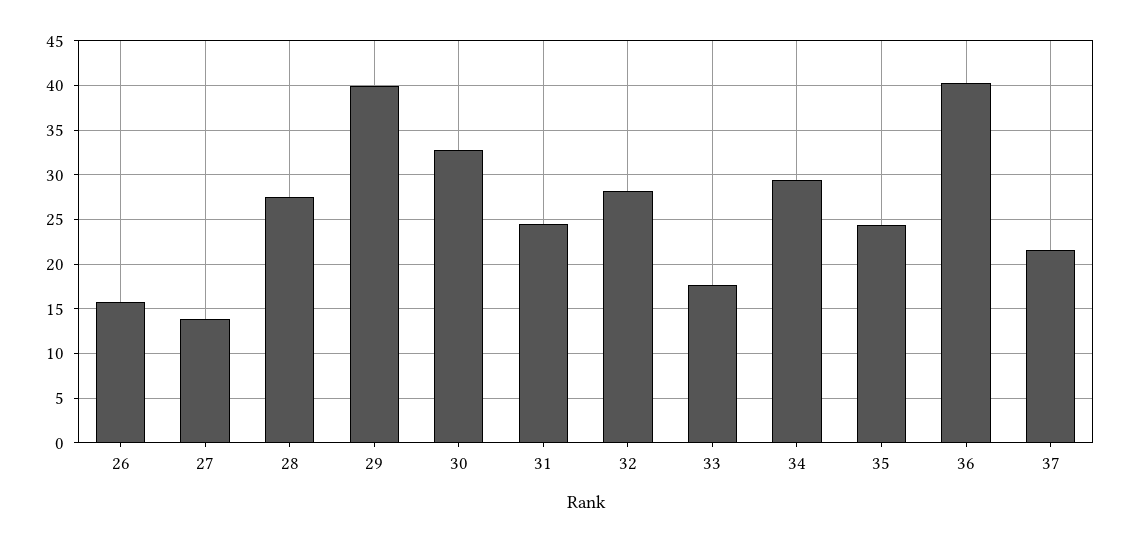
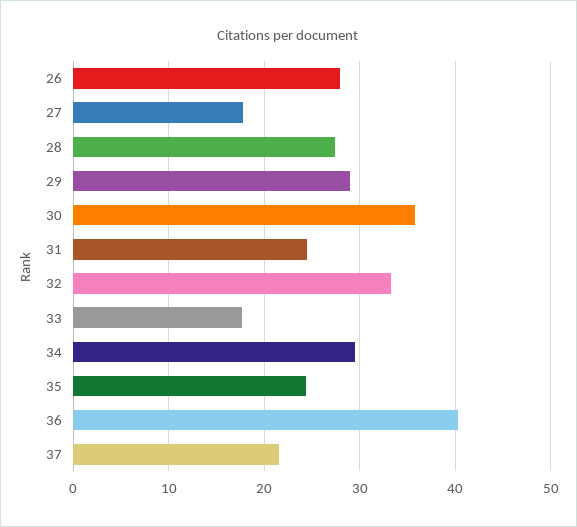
  {
-   "26": 16,
+   "26": 28,
-   "27": 14,
+   "27": 18,
    "28": 27,
-   "29": 40,
+   "29": 29,
-   "30": 33,
+   "30": 36,
    "31": 24,
-   "32": 28,
+   "32": 33,
    "33": 18,
    "34": 29,
    "35": 24,
    "36": 40,
    "37": 22
  }

